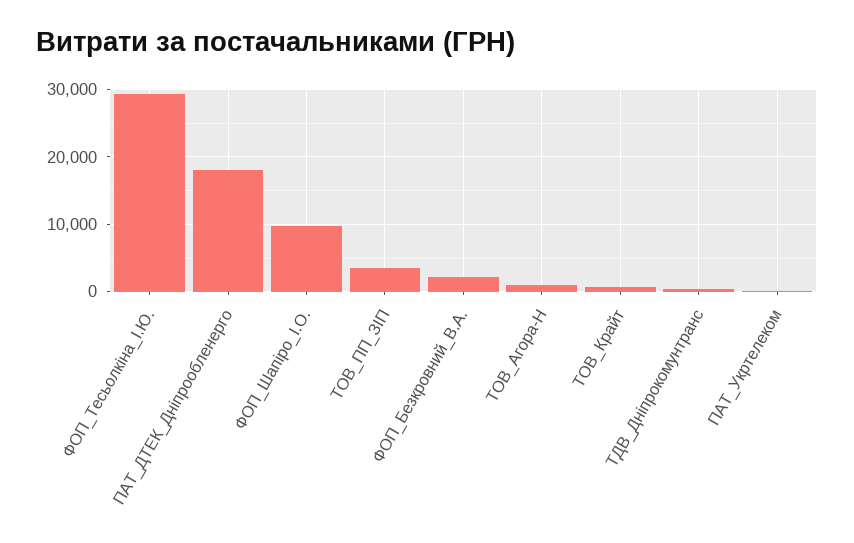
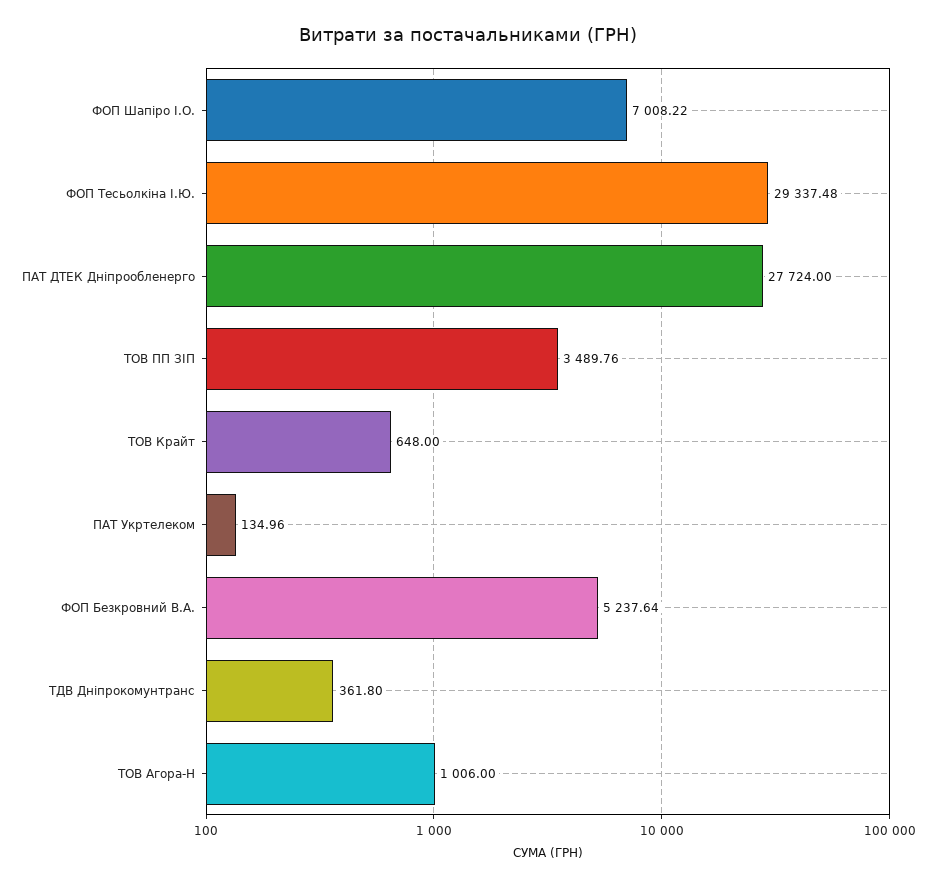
  {
    "ФОП_Тесьолкіна_І.Ю.": 29337.48,
-   "ПАТ_ДТЕК_Дніпрообленерго": 18000,
+   "ПАТ_ДТЕК_Дніпрообленерго": 27724,
-   "ФОП_Шапіро_І.О.": 10000,
+   "ФОП_Шапіро_І.О.": 7008.22,
    "ТОВ_ПП_ЗІП": 3489.76,
-   "ФОП_Безкровний_В.А.": 2000,
+   "ФОП_Безкровний_В.А.": 5237.64,
    "ТОВ_Агора-Н": 1006,
    "ТОВ_Крайт": 648,
    "ТДВ_Дніпрокомунтранс": 361.8,
    "ПАТ_Укртелеком": 134.96
  }

